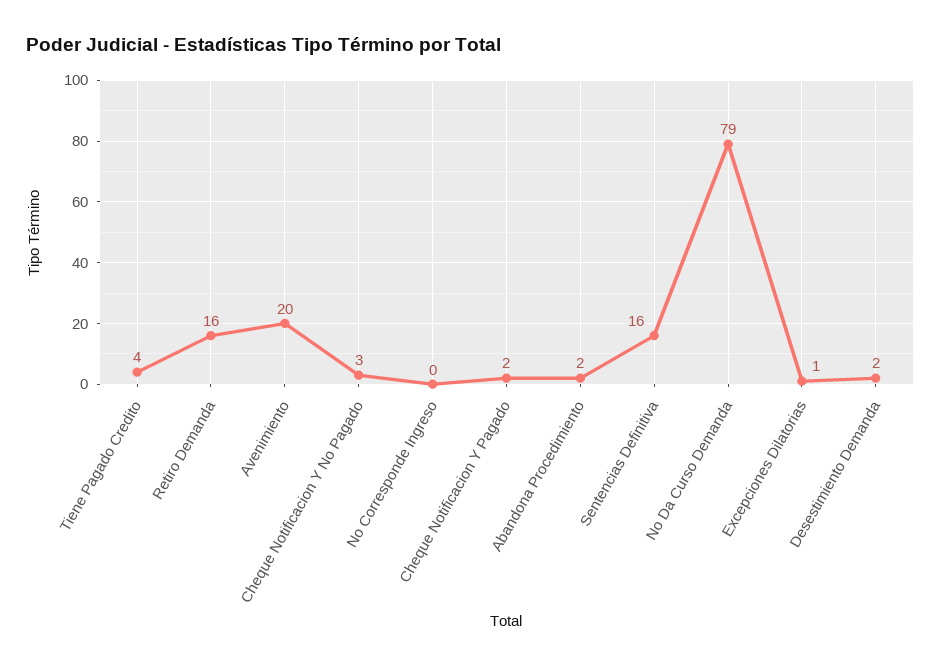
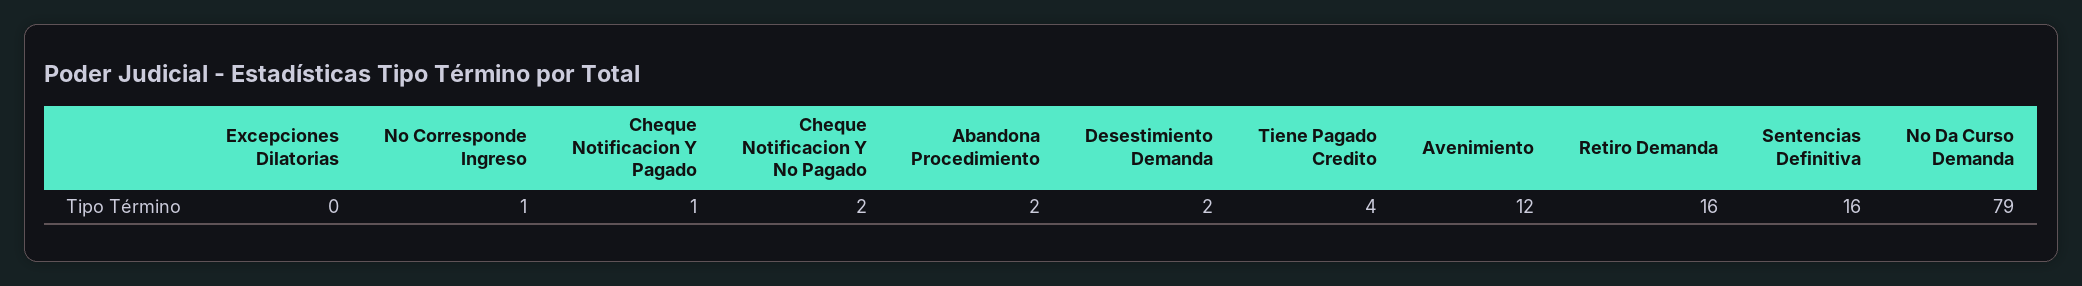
  {
    "Tiene Pagado Credito": 4,
    "Retiro Demanda": 16,
-   "Avenimiento": 20,
+   "Avenimiento": 12,
-   "Cheque Notificacion Y No Pagado": 3,
+   "Cheque Notificacion Y No Pagado": 2,
-   "No Corresponde Ingreso": 0,
+   "No Corresponde Ingreso": 1,
-   "Cheque Notificacion Y Pagado": 2,
+   "Cheque Notificacion Y Pagado": 1,
    "Abandona Procedimiento": 2,
    "Sentencias Definitiva": 16,
    "No Da Curso Demanda": 79,
-   "Excepciones Dilatorias": 1,
+   "Excepciones Dilatorias": 0,
    "Desestimiento Demanda": 2
  }

